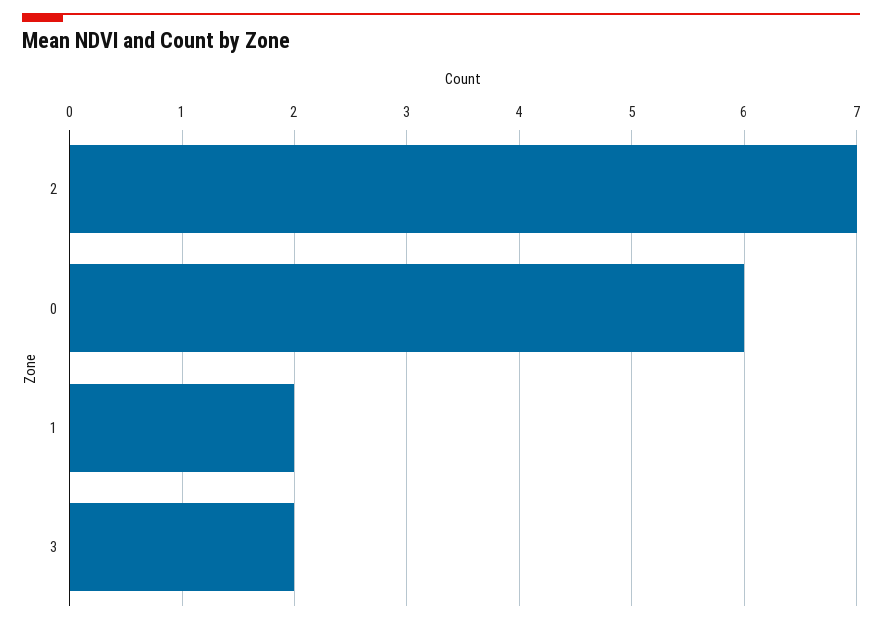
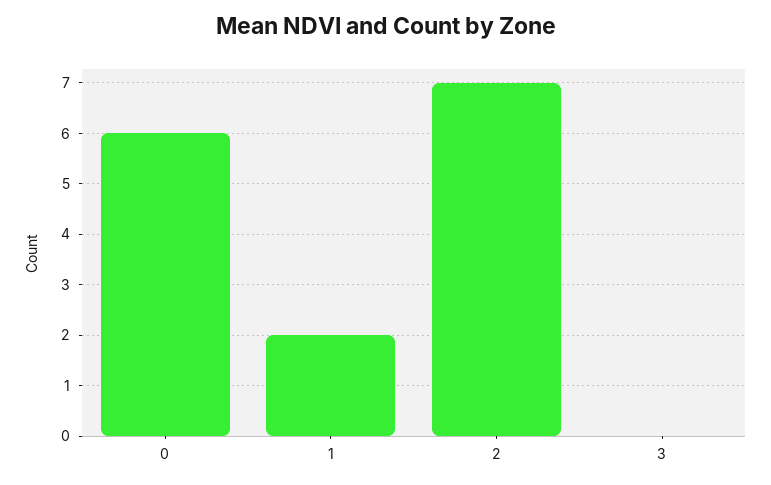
  {
    "2": 7,
    "0": 6,
    "1": 2,
-   "3": 2
+   "3": 0
  }

